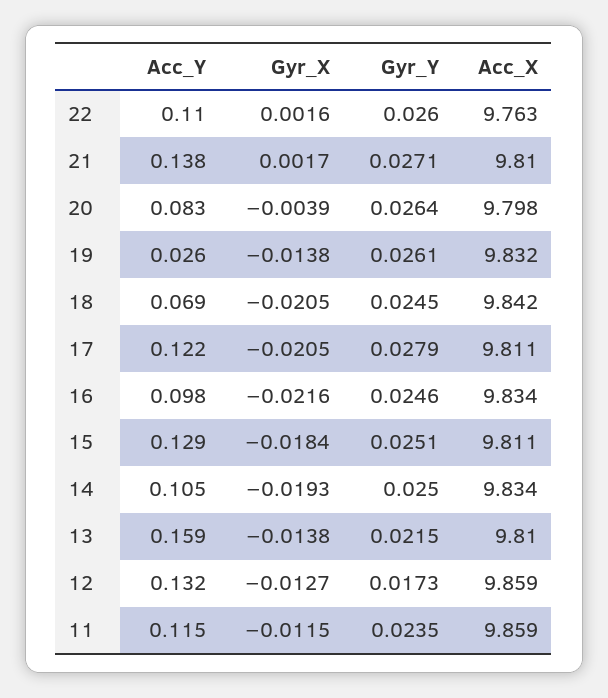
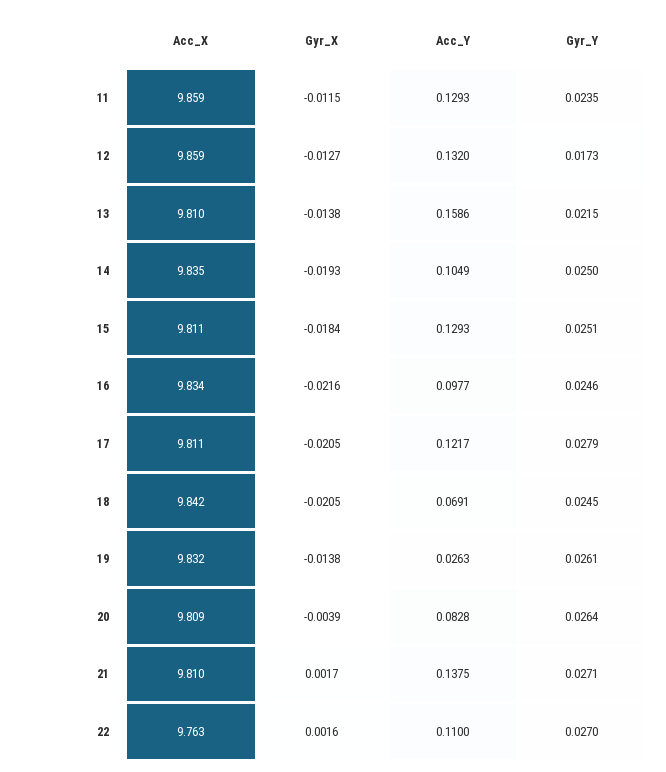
  {
    "Acc_Y": {
      "22": 0.11,
      "21": 0.1375,
      "20": 0.0828,
      "19": 0.0263,
      "18": 0.0691,
      "17": 0.1217,
      "16": 0.0977,
      "15": 0.1293,
      "14": 0.1049,
      "13": 0.1586,
      "12": 0.132,
-     "11": 0.115
+     "11": 0.1293
    },
    "Gyr_X": {
      "22": 0.0016,
      "21": 0.0017,
      "20": -0.0039,
      "19": -0.0138,
      "18": -0.0205,
      "17": -0.0205,
      "16": -0.0216,
      "15": -0.0184,
      "14": -0.0193,
      "13": -0.0138,
      "12": -0.0127,
      "11": -0.0115
    },
    "Gyr_Y": {
-     "22": 0.026,
+     "22": 0.027,
      "21": 0.0271,
      "20": 0.0264,
      "19": 0.0261,
      "18": 0.0245,
      "17": 0.0279,
      "16": 0.0246,
      "15": 0.0251,
      "14": 0.025,
      "13": 0.0215,
      "12": 0.0173,
      "11": 0.0235
    },
    "Acc_X": {
      "22": 9.763,
      "21": 9.81,
-     "20": 9.798,
+     "20": 9.809,
      "19": 9.832,
      "18": 9.842,
      "17": 9.811,
      "16": 9.834,
      "15": 9.811,
-     "14": 9.834,
+     "14": 9.835,
      "13": 9.81,
      "12": 9.859,
      "11": 9.859
    }
  }

